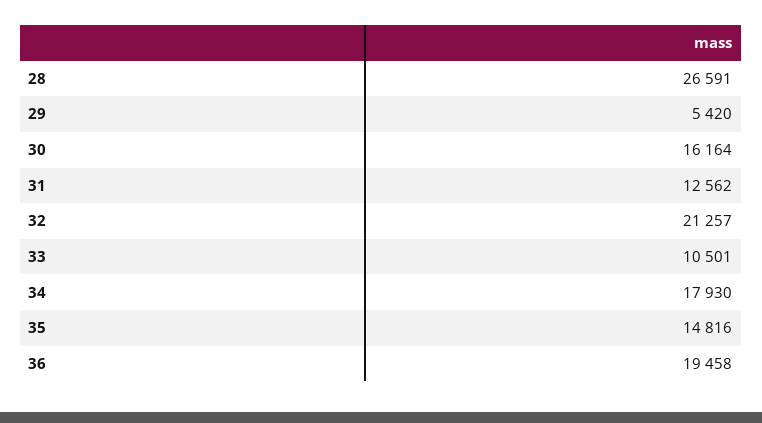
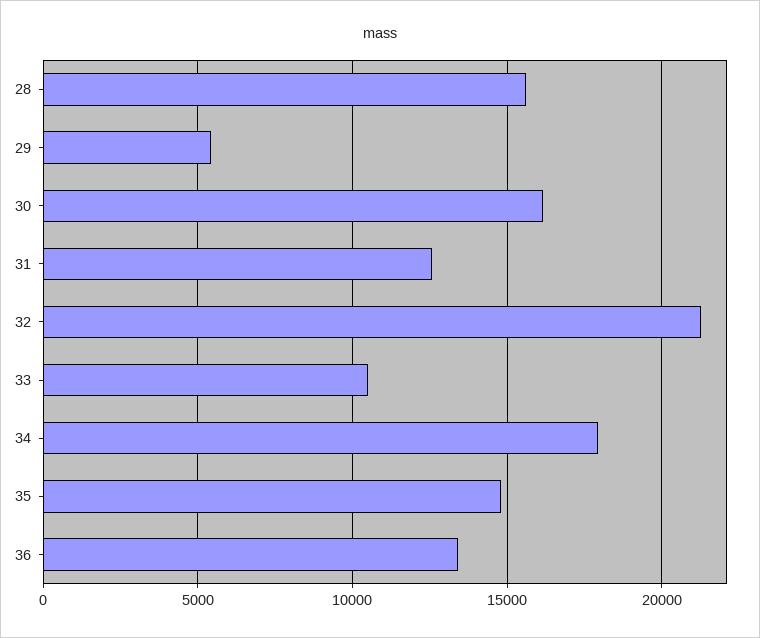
  {
-   "28": 26591,
+   "28": 15500,
    "29": 5420,
    "30": 16164,
    "31": 12562,
    "32": 21257,
    "33": 10501,
    "34": 17930,
    "35": 14816,
-   "36": 19458
+   "36": 13500
  }

